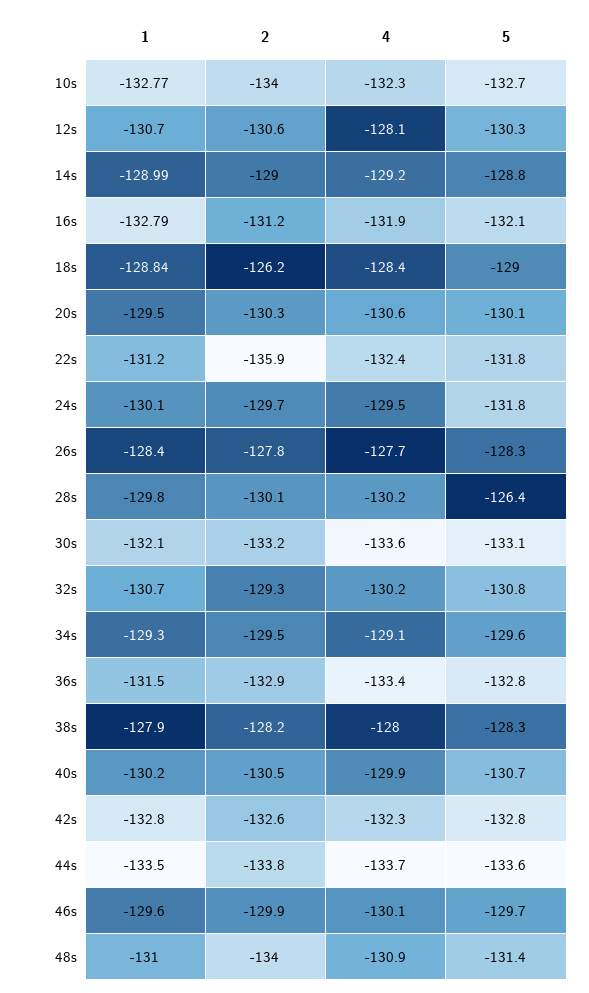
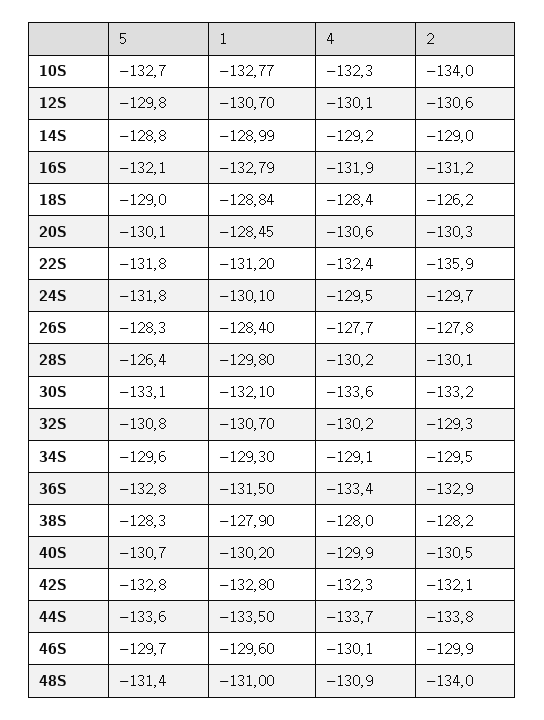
  {
    "1": {
      "10s": -132.77,
      "12s": -130.7,
      "14s": -128.99,
      "16s": -132.79,
      "18s": -128.84,
-     "20s": -129.5,
+     "20s": -128.45,
      "22s": -131.2,
      "24s": -130.1,
      "26s": -128.4,
      "28s": -129.8,
      "30s": -132.1,
      "32s": -130.7,
      "34s": -129.3,
      "36s": -131.5,
      "38s": -127.9,
      "40s": -130.2,
      "42s": -132.8,
      "44s": -133.5,
      "46s": -129.6,
      "48s": -131
    },
    "2": {
      "10s": -134,
      "12s": -130.6,
      "14s": -129,
      "16s": -131.2,
      "18s": -126.2,
      "20s": -130.3,
      "22s": -135.9,
      "24s": -129.7,
      "26s": -127.8,
      "28s": -130.1,
      "30s": -133.2,
      "32s": -129.3,
      "34s": -129.5,
      "36s": -132.9,
      "38s": -128.2,
      "40s": -130.5,
-     "42s": -132.6,
+     "42s": -132.1,
      "44s": -133.8,
      "46s": -129.9,
      "48s": -134
    },
    "4": {
      "10s": -132.3,
-     "12s": -128.1,
+     "12s": -130.1,
      "14s": -129.2,
      "16s": -131.9,
      "18s": -128.4,
      "20s": -130.6,
      "22s": -132.4,
      "24s": -129.5,
      "26s": -127.7,
      "28s": -130.2,
      "30s": -133.6,
      "32s": -130.2,
      "34s": -129.1,
      "36s": -133.4,
      "38s": -128,
      "40s": -129.9,
      "42s": -132.3,
      "44s": -133.7,
      "46s": -130.1,
      "48s": -130.9
    },
    "5": {
      "10s": -132.7,
-     "12s": -130.3,
+     "12s": -129.8,
      "14s": -128.8,
      "16s": -132.1,
      "18s": -129,
      "20s": -130.1,
      "22s": -131.8,
      "24s": -131.8,
      "26s": -128.3,
      "28s": -126.4,
      "30s": -133.1,
      "32s": -130.8,
      "34s": -129.6,
      "36s": -132.8,
      "38s": -128.3,
      "40s": -130.7,
      "42s": -132.8,
      "44s": -133.6,
      "46s": -129.7,
      "48s": -131.4
    }
  }

